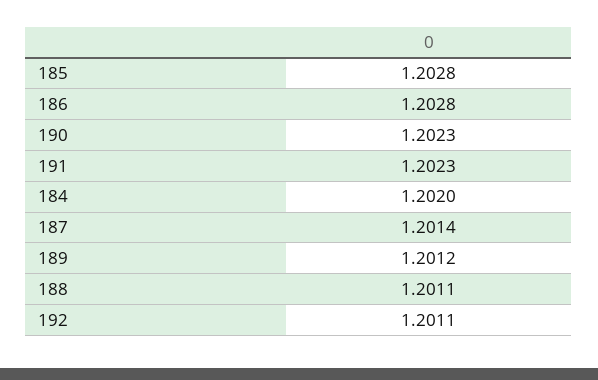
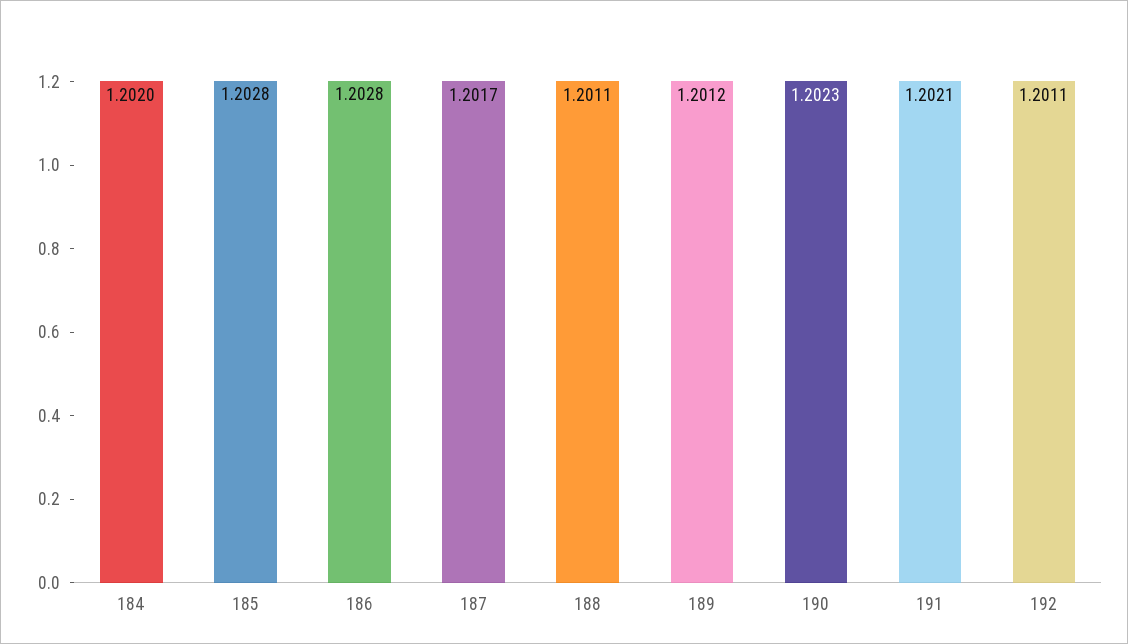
  {
    "185": 1.2028,
    "186": 1.2028,
    "190": 1.2023,
-   "191": 1.2023,
+   "191": 1.2021,
    "184": 1.202,
-   "187": 1.2014,
+   "187": 1.2017,
    "189": 1.2012,
    "188": 1.2011,
    "192": 1.2011
  }

